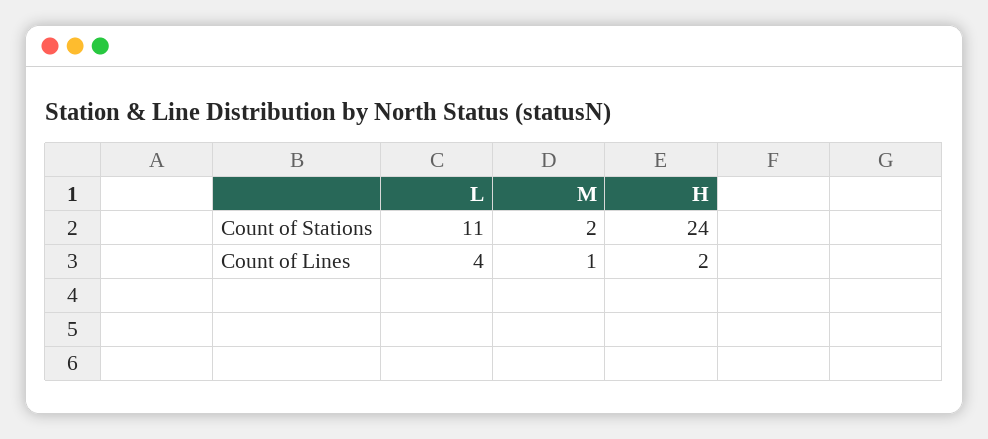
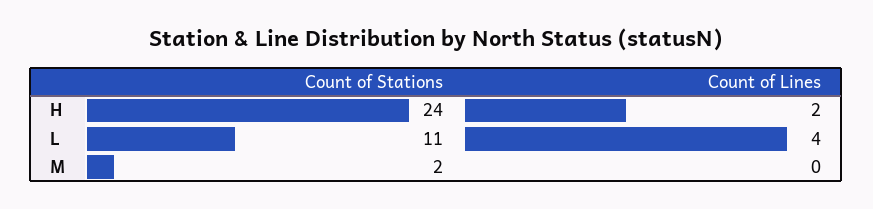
  {
    "L": {
      "Count of Stations": 11,
      "Count of Lines": 4
    },
    "M": {
      "Count of Stations": 2,
-     "Count of Lines": 1
+     "Count of Lines": 0
    },
    "H": {
      "Count of Stations": 24,
      "Count of Lines": 2
    }
  }

